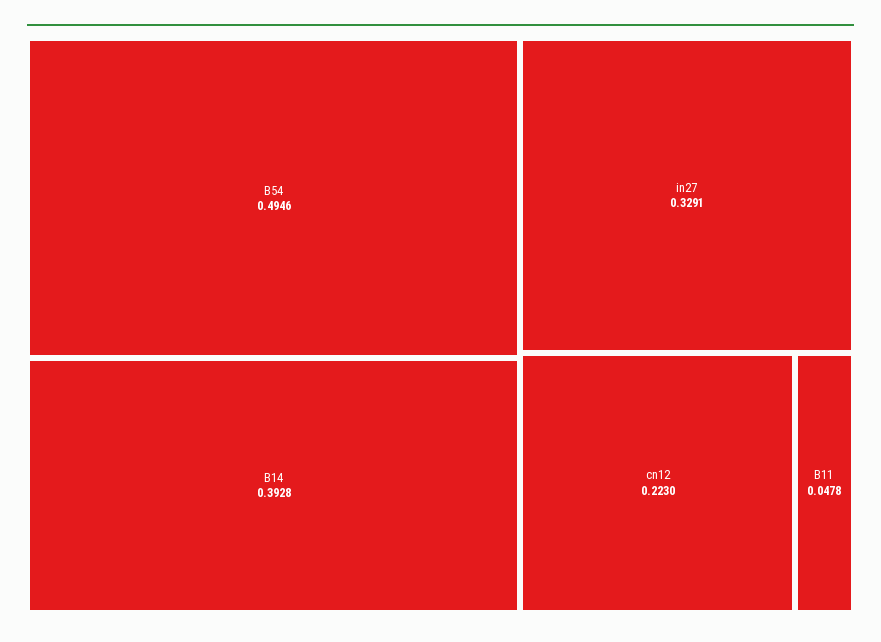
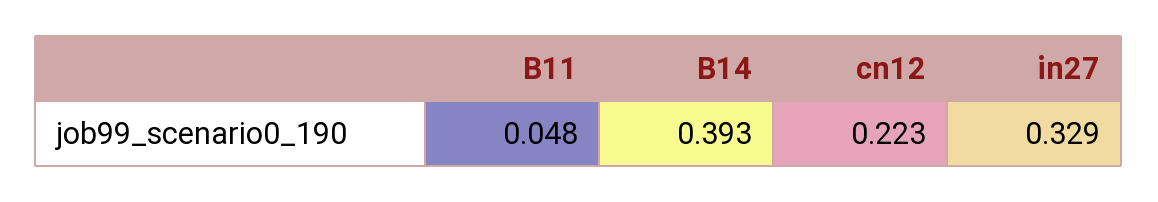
  {
-   "B54": 0.4946,
    "B14": 0.3928,
    "in27": 0.3291,
    "cn12": 0.223,
    "B11": 0.0478
  }

